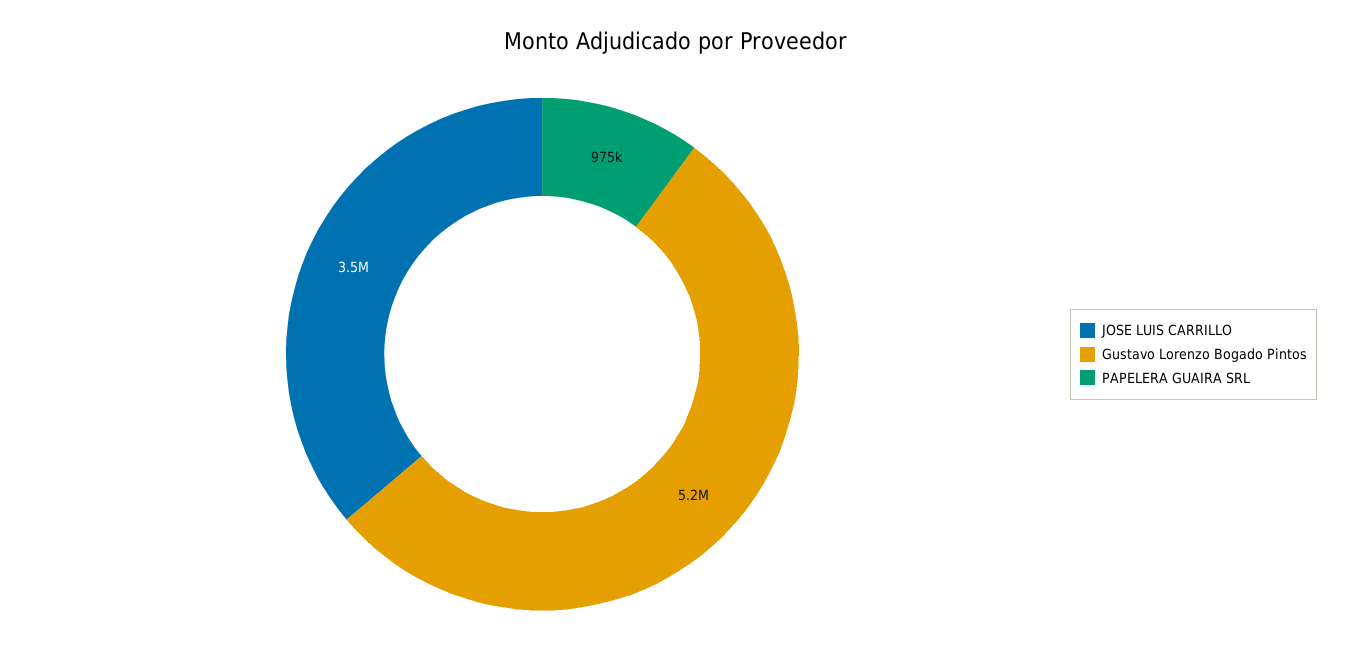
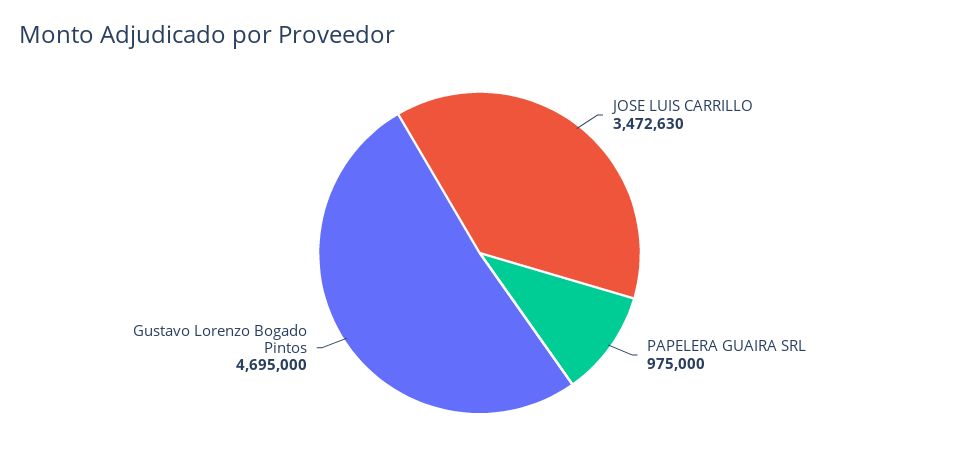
  {
    "JOSE LUIS CARRILLO": 3472630,
-   "Gustavo Lorenzo Bogado Pintos": 5200000,
+   "Gustavo Lorenzo Bogado Pintos": 4695000,
    "PAPELERA GUAIRA SRL": 975000
  }

